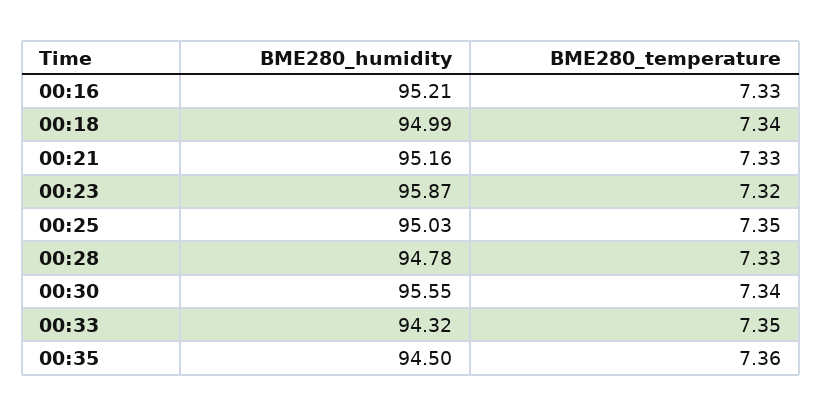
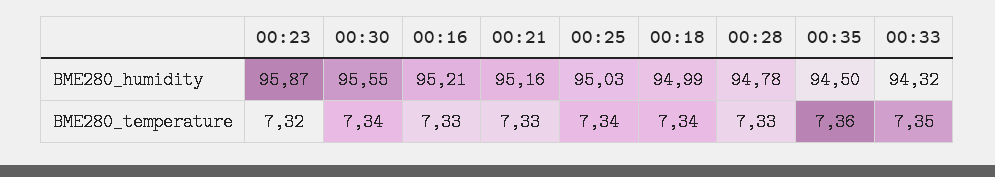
  {
    "BME280_humidity": {
      "00:16": 95.21,
      "00:18": 94.99,
      "00:21": 95.16,
      "00:23": 95.87,
      "00:25": 95.03,
      "00:28": 94.78,
      "00:30": 95.55,
      "00:33": 94.32,
      "00:35": 94.5
    },
    "BME280_temperature": {
      "00:16": 7.33,
      "00:18": 7.34,
      "00:21": 7.33,
      "00:23": 7.32,
-     "00:25": 7.35,
+     "00:25": 7.34,
      "00:28": 7.33,
      "00:30": 7.34,
      "00:33": 7.35,
      "00:35": 7.36
    }
  }

